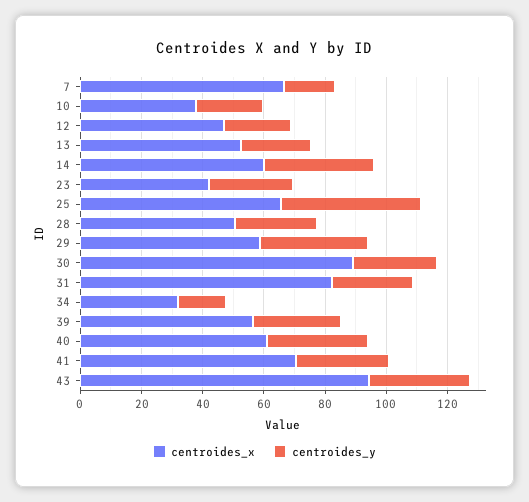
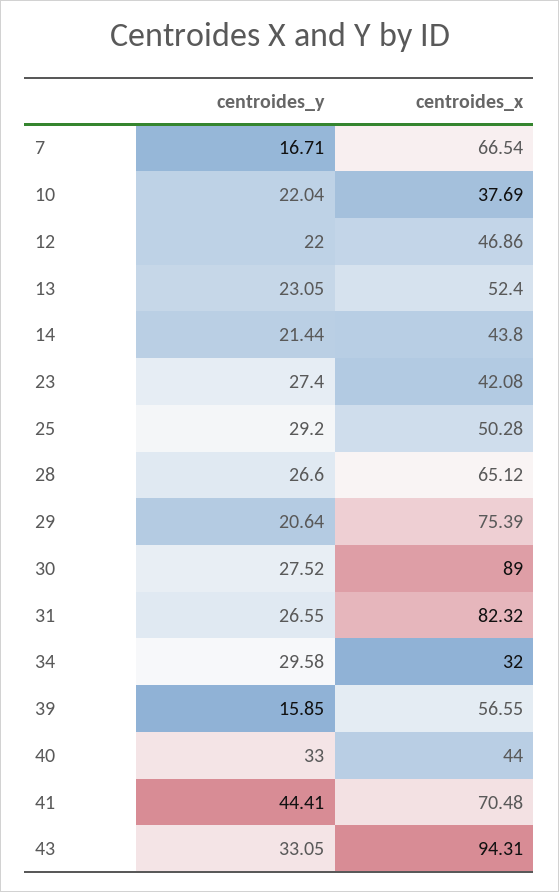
  {
    "centroides_x": {
      "7": 66.54,
      "10": 37.69,
      "12": 46.86,
      "13": 52.4,
-     "14": 60,
+     "14": 43.8,
      "23": 42.08,
-     "25": 65,
+     "25": 50.28,
-     "28": 50,
+     "28": 65.12,
-     "29": 60,
+     "29": 75.39,
      "30": 89,
      "31": 82.32,
      "34": 32,
      "39": 56.55,
-     "40": 60,
+     "40": 44,
      "41": 70.48,
      "43": 94.31
    },
    "centroides_y": {
      "7": 16.71,
      "10": 22.04,
      "12": 22,
      "13": 23.05,
-     "14": 35,
+     "14": 21.44,
      "23": 27.4,
-     "25": 45,
+     "25": 29.2,
      "28": 26.6,
-     "29": 35,
+     "29": 20.64,
      "30": 27.52,
      "31": 26.55,
-     "34": 15,
+     "34": 29.58,
-     "39": 30,
+     "39": 15.85,
      "40": 33,
-     "41": 30,
+     "41": 44.41,
      "43": 33.05
    }
  }

